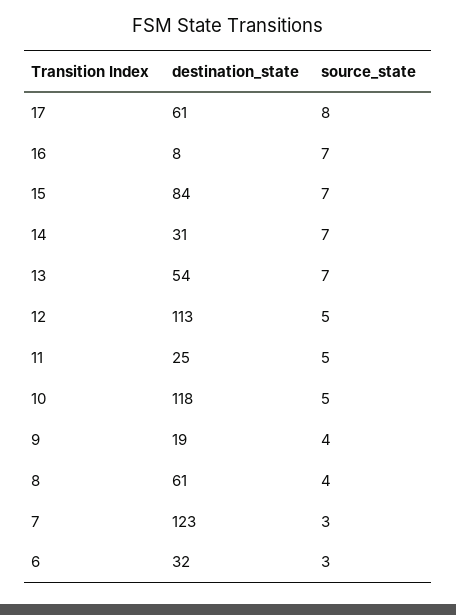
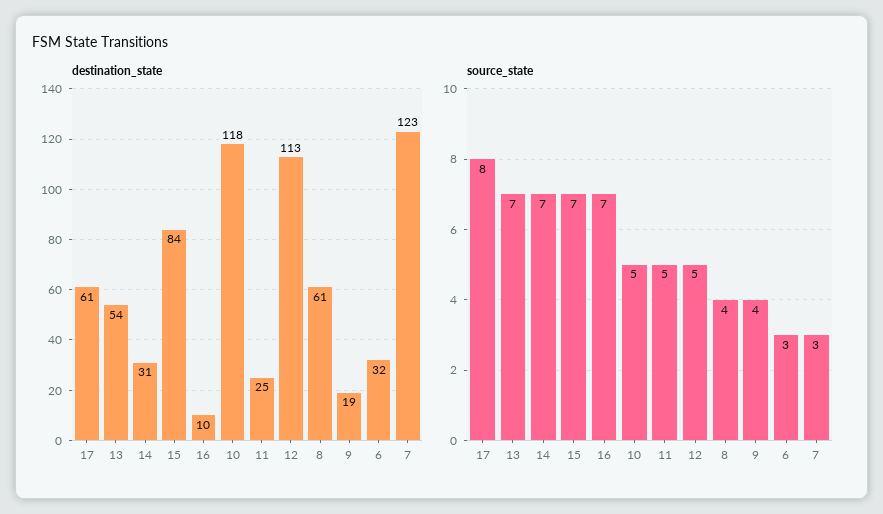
  {
    "destination_state": {
      "17": 61,
-     "16": 8,
+     "16": 10,
      "15": 84,
      "14": 31,
      "13": 54,
      "12": 113,
      "11": 25,
      "10": 118,
      "9": 19,
      "8": 61,
      "7": 123,
      "6": 32
    },
    "source_state": {
      "17": 8,
      "16": 7,
      "15": 7,
      "14": 7,
      "13": 7,
      "12": 5,
      "11": 5,
      "10": 5,
      "9": 4,
      "8": 4,
      "7": 3,
      "6": 3
    }
  }

